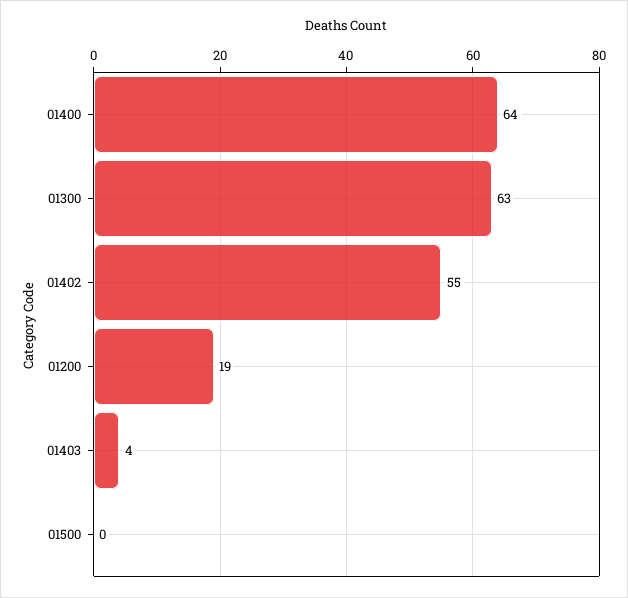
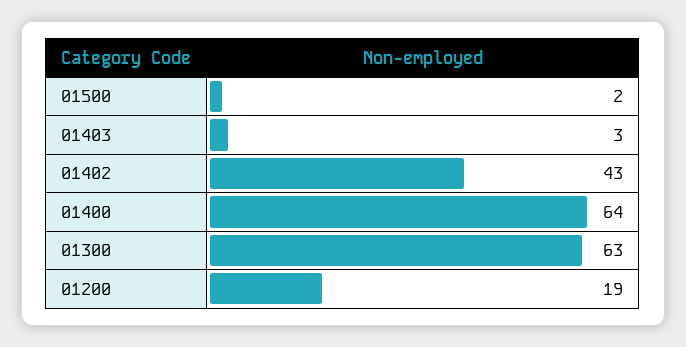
  {
    "01400": 64,
    "01300": 63,
-   "01402": 55,
+   "01402": 43,
    "01200": 19,
-   "01403": 4,
+   "01403": 3,
-   "01500": 0
+   "01500": 2
  }

